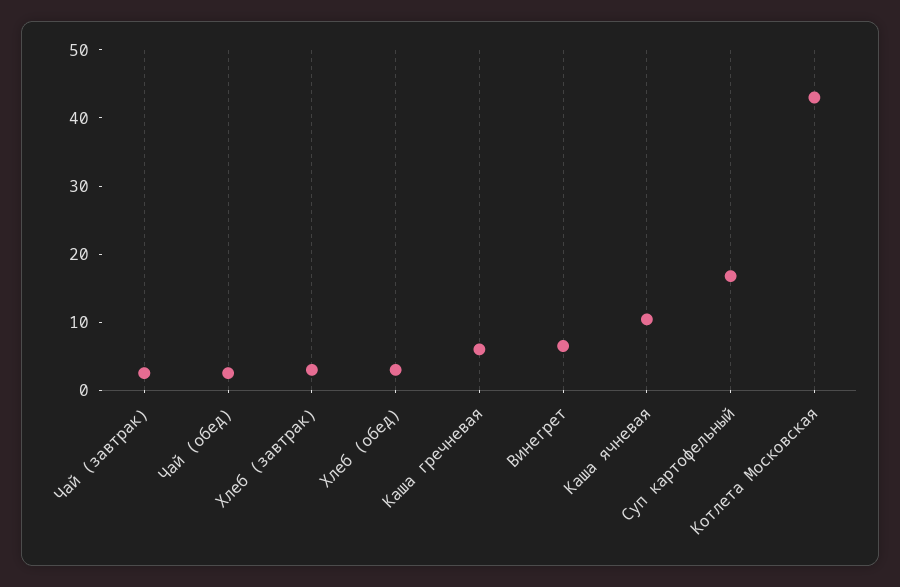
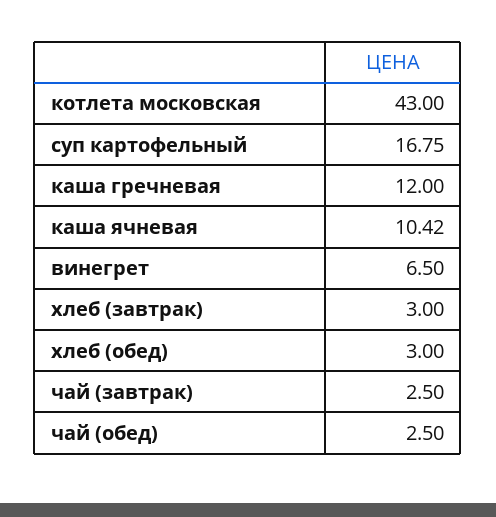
  {
    "Чай (завтрак)": 2.5,
    "Чай (обед)": 2.5,
    "Хлеб (завтрак)": 3,
    "Хлеб (обед)": 3,
-   "Каша гречневая": 6,
+   "Каша гречневая": 12,
    "Винегрет": 6.5,
    "Каша ячневая": 10.42,
    "Суп картофельный": 16.75,
    "Котлета Московская": 43
  }

